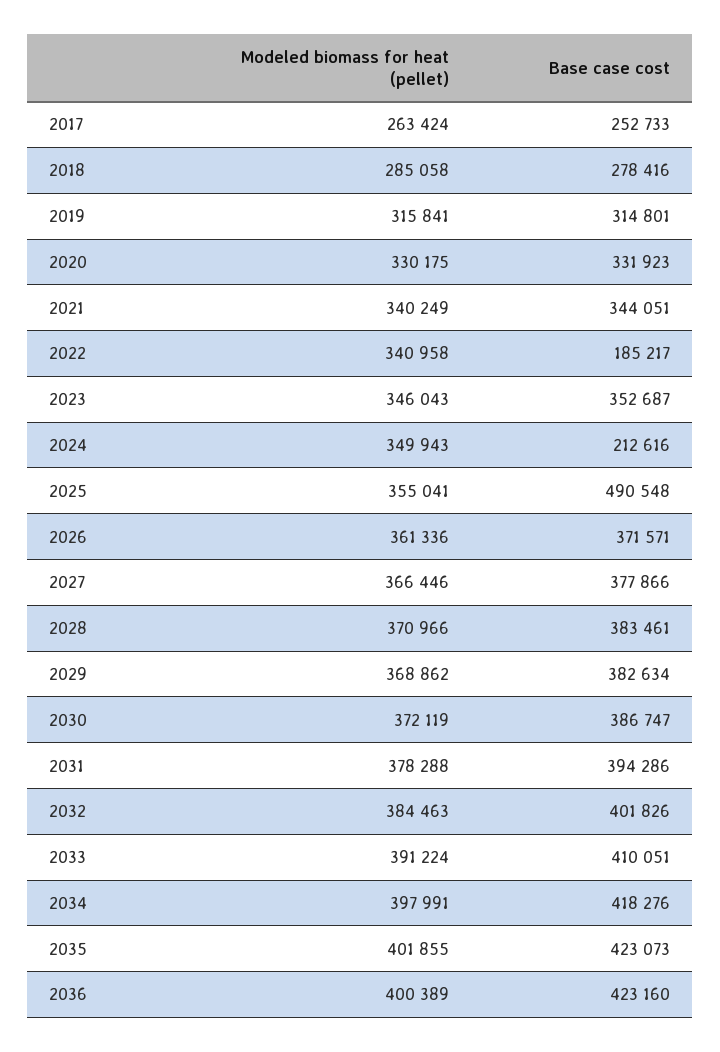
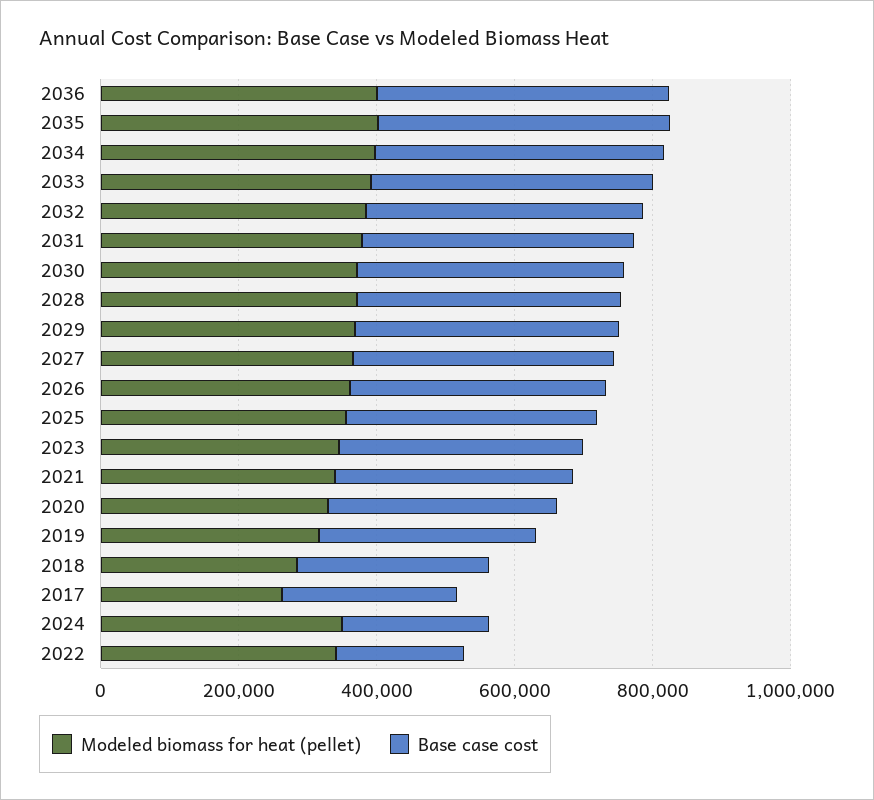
  {
    "Modeled biomass for heat (pellet)": {
      "2017": 263424,
      "2018": 285058,
      "2019": 315841,
      "2020": 330175,
      "2021": 340249,
      "2022": 340958,
      "2023": 346043,
      "2024": 349943,
      "2025": 355041,
      "2026": 361336,
      "2027": 366446,
      "2028": 370966,
      "2029": 368862,
      "2030": 372119,
      "2031": 378288,
      "2032": 384463,
      "2033": 391224,
      "2034": 397991,
      "2035": 401855,
      "2036": 400389
    },
    "Base case cost": {
      "2017": 252733,
      "2018": 278416,
      "2019": 314801,
      "2020": 331923,
      "2021": 344051,
      "2022": 185217,
      "2023": 352687,
      "2024": 212616,
-     "2025": 490548,
+     "2025": 350000,
      "2026": 371571,
      "2027": 377866,
      "2028": 383461,
      "2029": 382634,
      "2030": 386747,
      "2031": 394286,
      "2032": 401826,
      "2033": 410051,
      "2034": 418276,
      "2035": 423073,
      "2036": 423160
    }
  }

